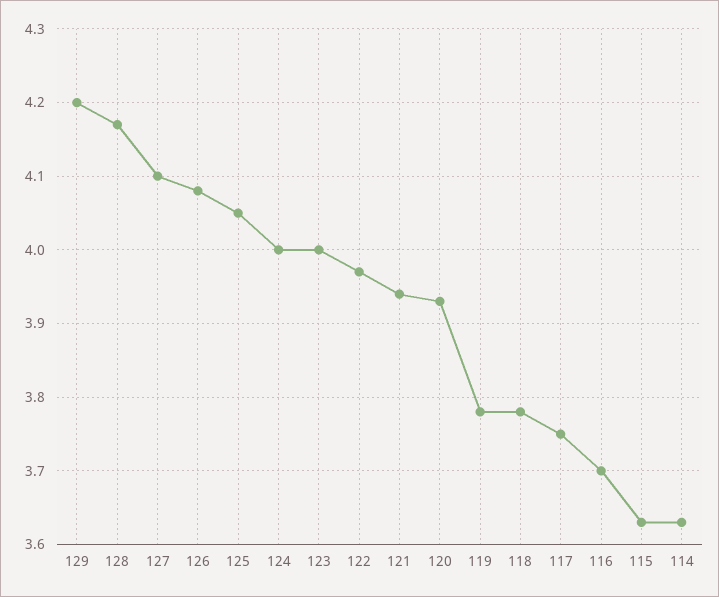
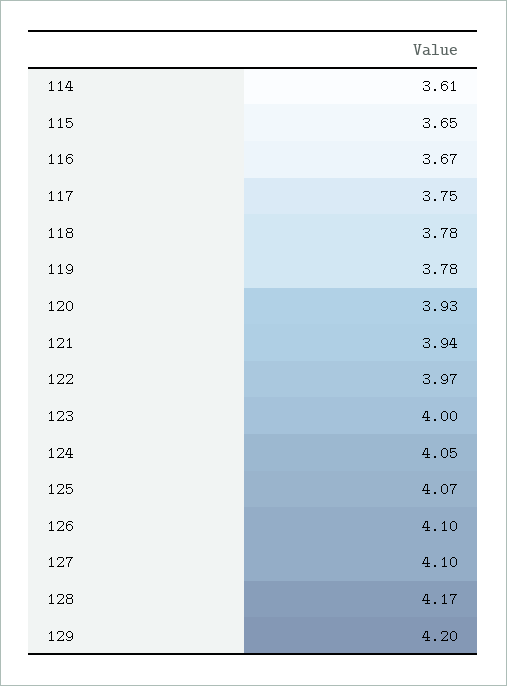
  {
    "129": 4.2,
    "128": 4.17,
    "127": 4.1,
-   "126": 4.08,
+   "126": 4.1,
-   "125": 4.05,
+   "125": 4.07,
-   "124": 4,
+   "124": 4.05,
    "123": 4,
    "122": 3.97,
    "121": 3.94,
    "120": 3.93,
    "119": 3.78,
    "118": 3.78,
    "117": 3.75,
-   "116": 3.7,
+   "116": 3.67,
-   "115": 3.63,
+   "115": 3.65,
-   "114": 3.63
+   "114": 3.61
  }

